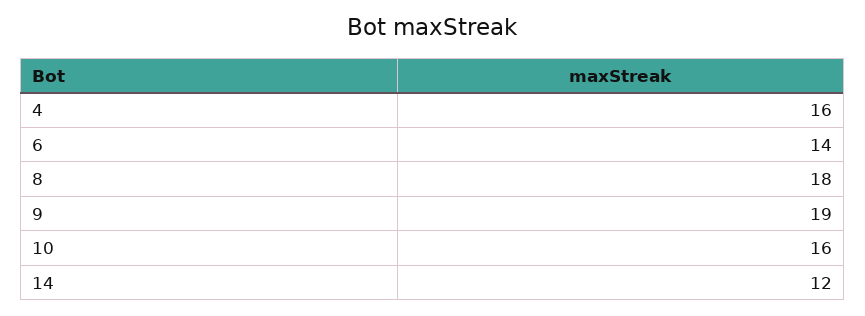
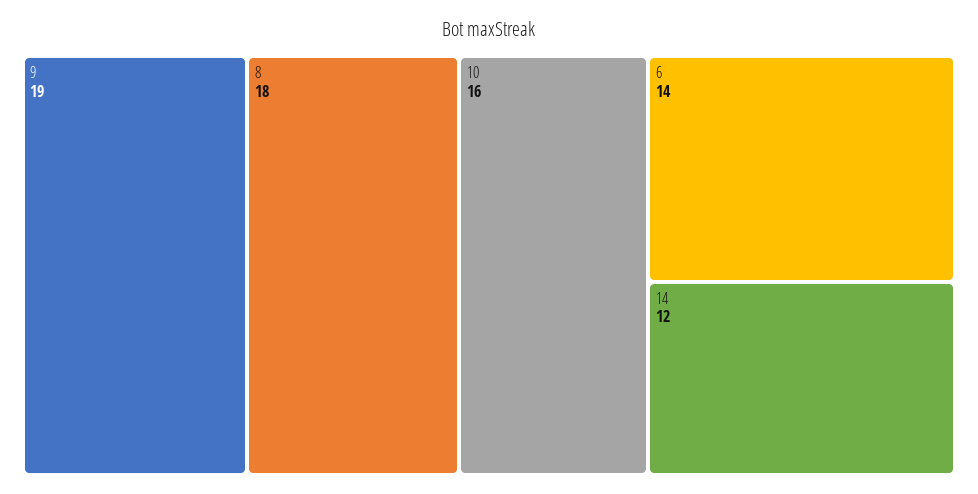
  {
-   "4": 16,
    "6": 14,
    "8": 18,
    "9": 19,
    "10": 16,
    "14": 12
  }

